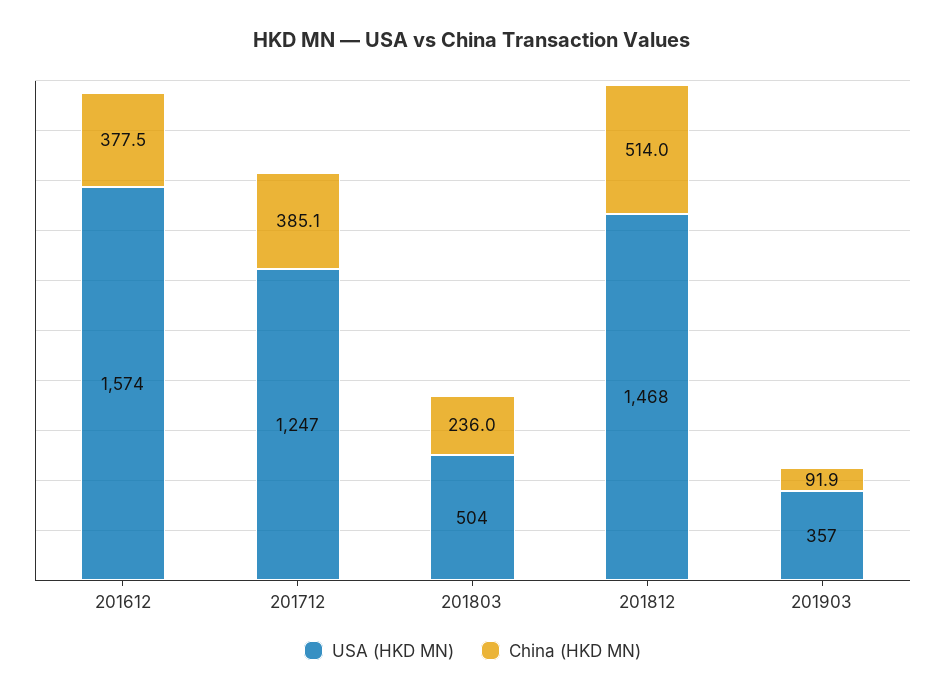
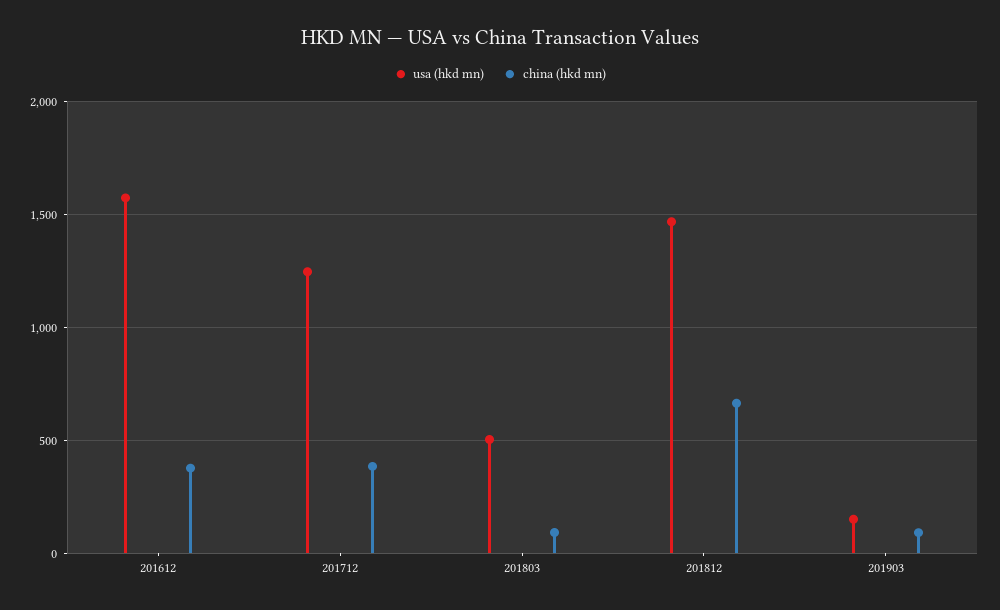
  {
    "USA (HKD MN)": {
      "201612": 1574,
      "201712": 1247,
      "201803": 504,
      "201812": 1468,
-     "201903": 357
+     "201903": 150
    },
    "China (HKD MN)": {
      "201612": 377.5,
      "201712": 385.1,
-     "201803": 236,
+     "201803": 100,
-     "201812": 514,
+     "201812": 650,
      "201903": 91.9
    }
  }

